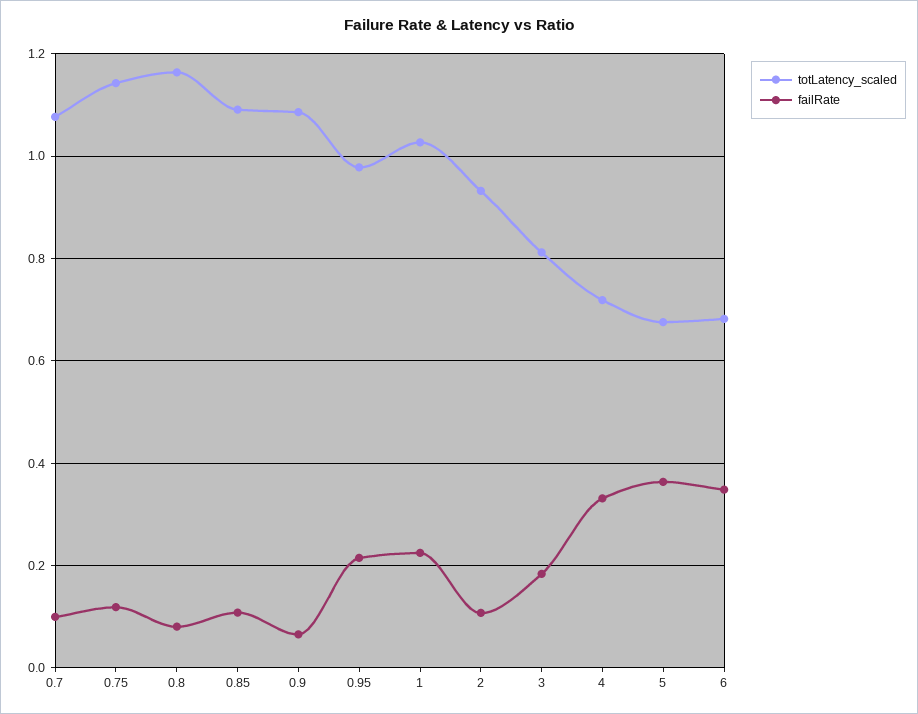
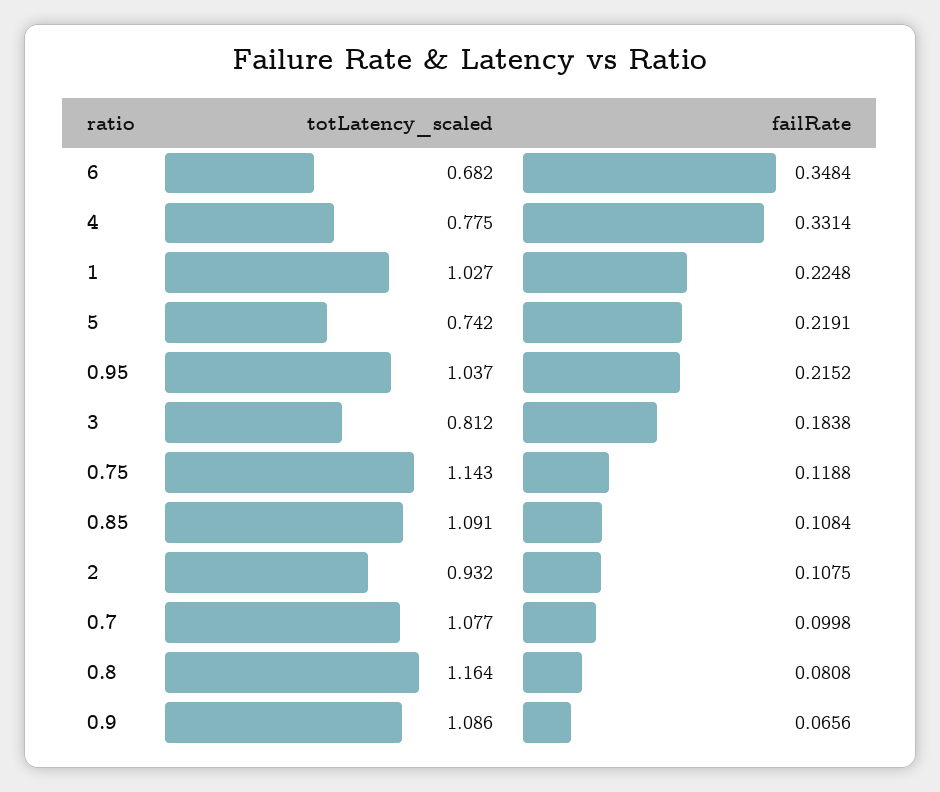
  {
    "totLatency_scaled": {
      "0.7": 1.077,
      "0.75": 1.143,
      "0.8": 1.164,
      "0.85": 1.091,
      "0.9": 1.086,
-     "0.95": 0.98,
+     "0.95": 1.037,
      "1": 1.027,
      "2": 0.932,
      "3": 0.812,
-     "4": 0.72,
+     "4": 0.775,
-     "5": 0.68,
+     "5": 0.742,
      "6": 0.682
    },
    "failRate": {
      "0.7": 0.0998,
      "0.75": 0.1188,
      "0.8": 0.0808,
      "0.85": 0.1084,
      "0.9": 0.0656,
      "0.95": 0.2152,
      "1": 0.2248,
      "2": 0.1075,
      "3": 0.1838,
      "4": 0.3314,
-     "5": 0.36,
+     "5": 0.2191,
      "6": 0.3484
    }
  }

